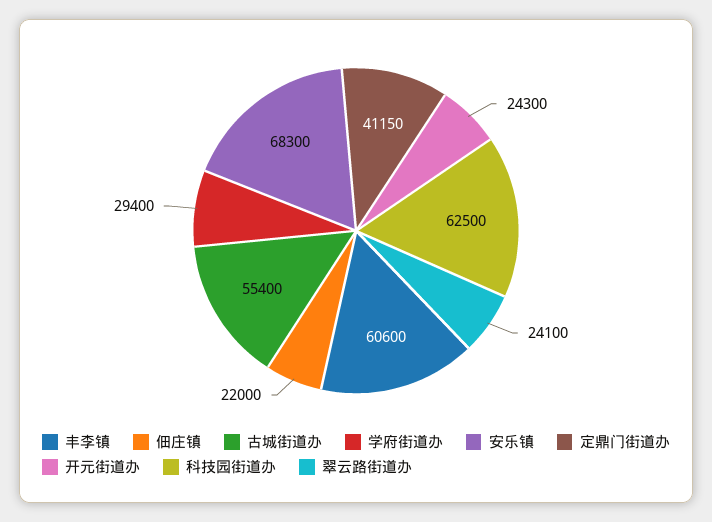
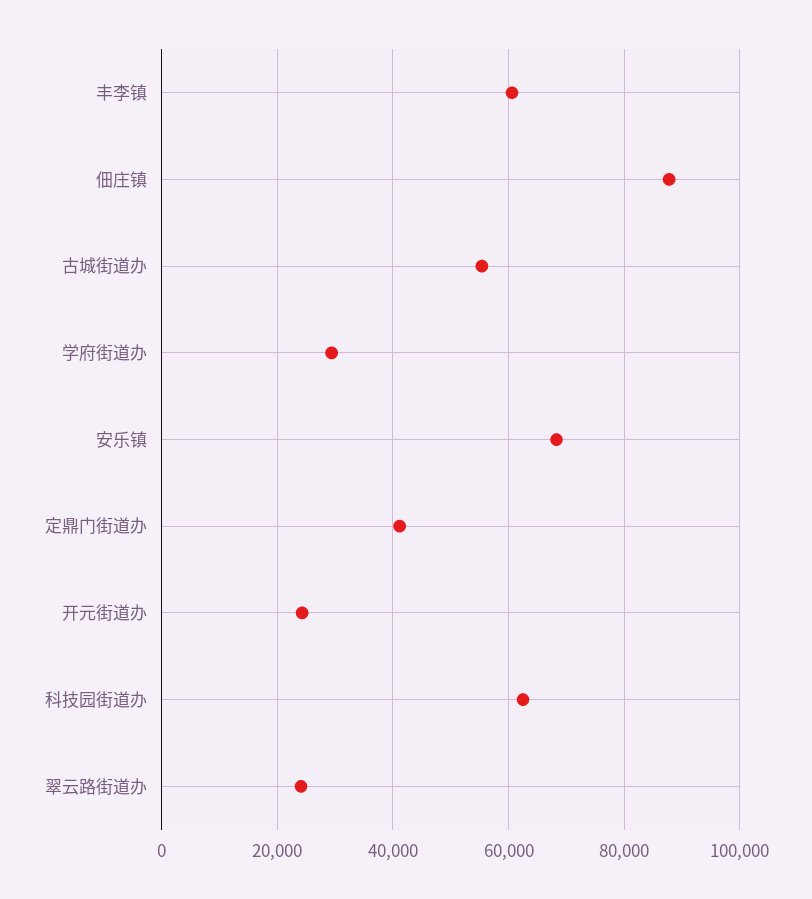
  {
    "丰李镇": 60600,
-   "佃庄镇": 22000,
+   "佃庄镇": 88000,
    "古城街道办": 55400,
    "学府街道办": 29400,
    "安乐镇": 68300,
    "定鼎门街道办": 41150,
    "开元街道办": 24300,
    "科技园街道办": 62500,
    "翠云路街道办": 24100
  }

